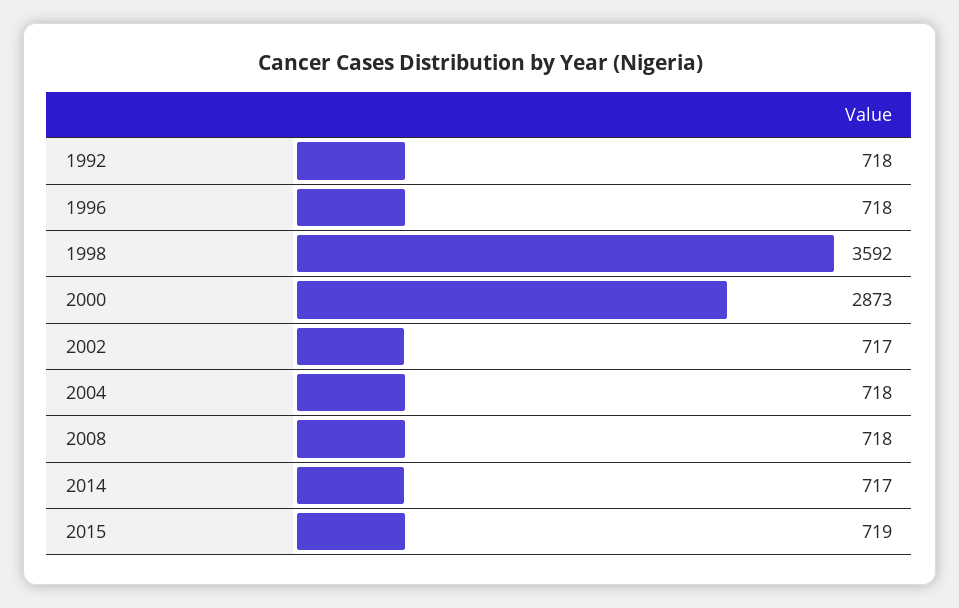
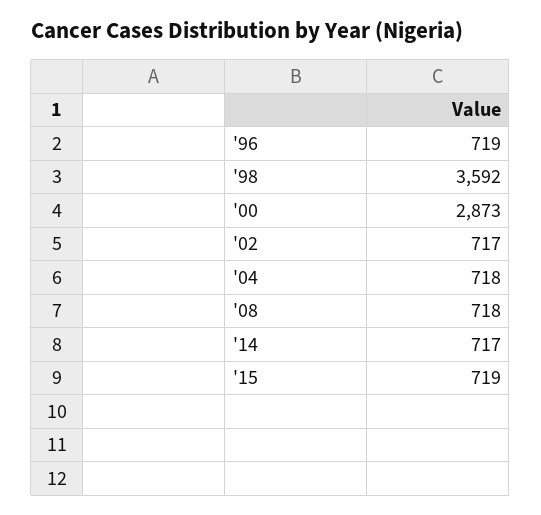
  {
-   "1992": 718,
-   "1996": 718,
+   "1996": 719,
    "1998": 3592,
    "2000": 2873,
    "2002": 717,
    "2004": 718,
    "2008": 718,
    "2014": 717,
    "2015": 719
  }

